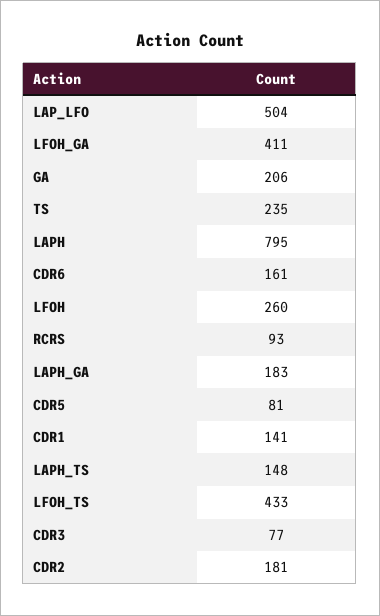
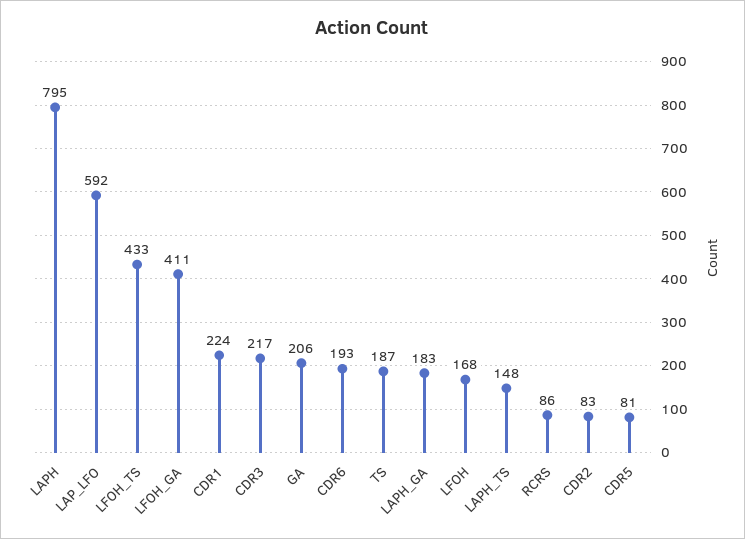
  {
-   "LAP_LFO": 504,
+   "LAP_LFO": 592,
    "LFOH_GA": 411,
    "GA": 206,
-   "TS": 235,
+   "TS": 187,
    "LAPH": 795,
-   "CDR6": 161,
+   "CDR6": 193,
-   "LFOH": 260,
+   "LFOH": 168,
-   "RCRS": 93,
+   "RCRS": 86,
    "LAPH_GA": 183,
    "CDR5": 81,
-   "CDR1": 141,
+   "CDR1": 224,
    "LAPH_TS": 148,
    "LFOH_TS": 433,
-   "CDR3": 77,
+   "CDR3": 217,
-   "CDR2": 181
+   "CDR2": 83
  }

